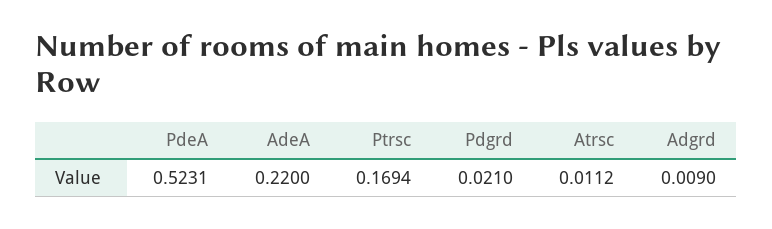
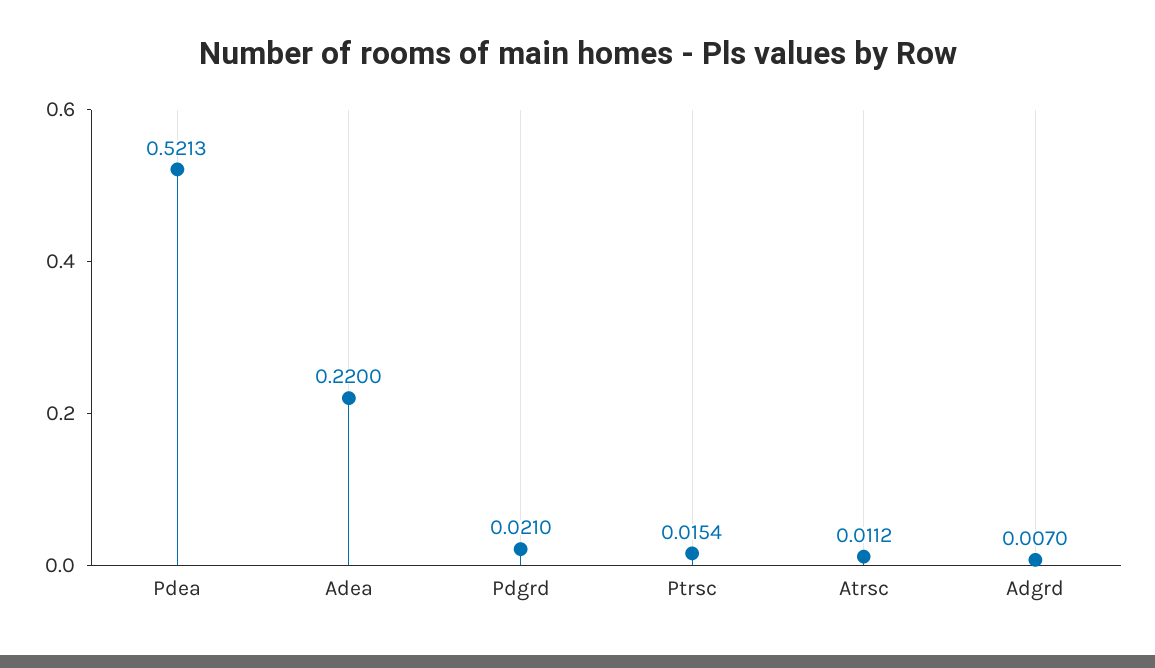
  {
-   "PdeA": 0.5231,
+   "PdeA": 0.5213,
    "AdeA": 0.22,
-   "Ptrsc": 0.1694,
+   "Ptrsc": 0.0154,
    "Pdgrd": 0.021,
    "Atrsc": 0.0112,
-   "Adgrd": 0.009
+   "Adgrd": 0.007
  }

